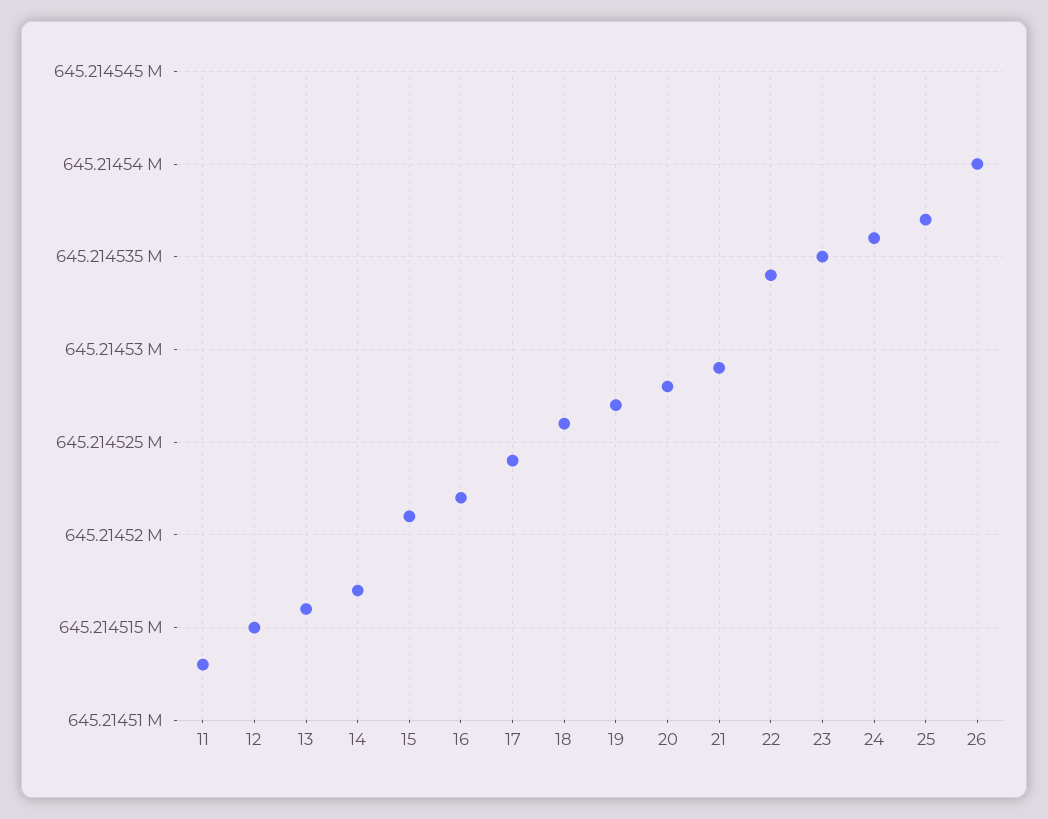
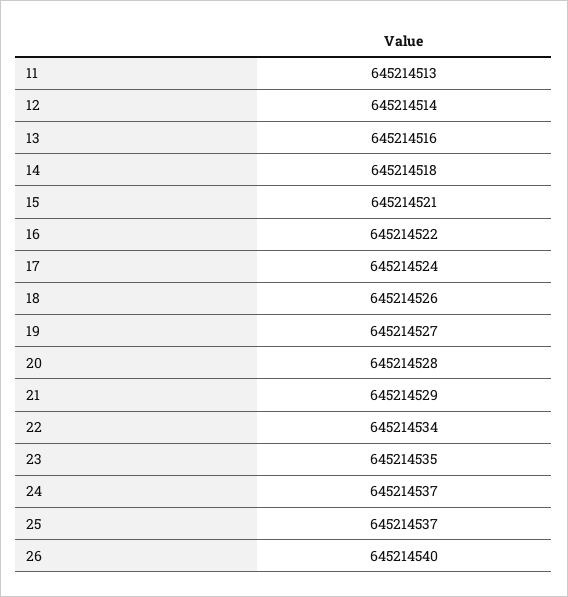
  {
    "11": 645214513,
-   "12": 645214515,
+   "12": 645214514,
    "13": 645214516,
-   "14": 645214517,
+   "14": 645214518,
    "15": 645214521,
    "16": 645214522,
    "17": 645214524,
    "18": 645214526,
    "19": 645214527,
    "20": 645214528,
    "21": 645214529,
    "22": 645214534,
    "23": 645214535,
-   "24": 645214536,
+   "24": 645214537,
    "25": 645214537,
    "26": 645214540
  }

